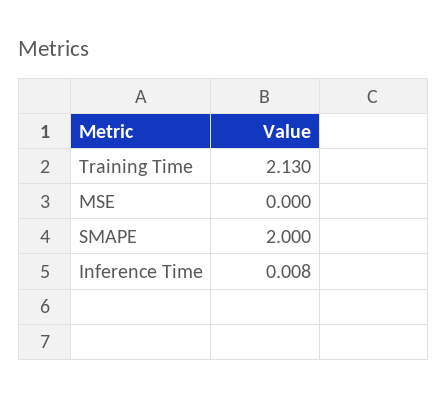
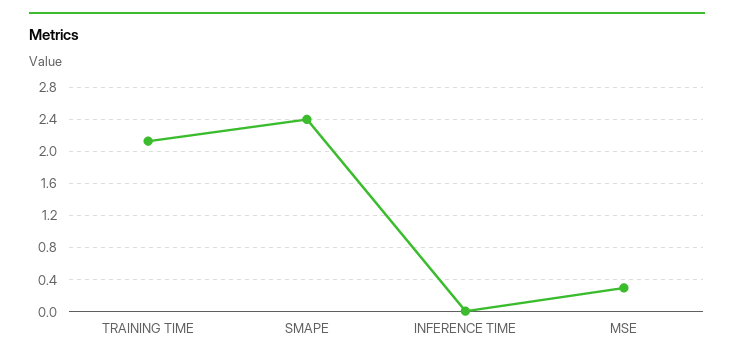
  {
    "Training Time": 2.13,
-   "MSE": 0,
+   "MSE": 0.3,
-   "SMAPE": 2,
+   "SMAPE": 2.4,
    "Inference Time": 0.008
  }

